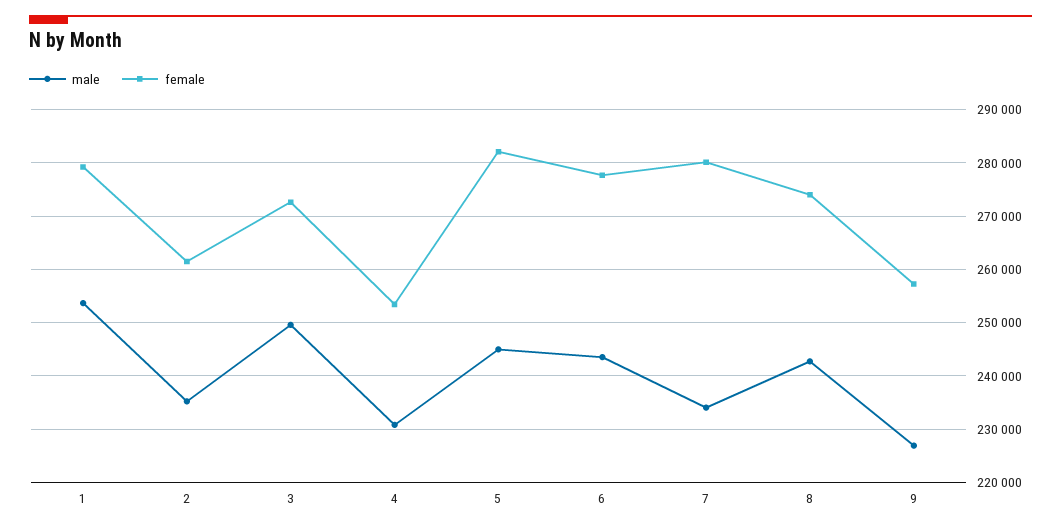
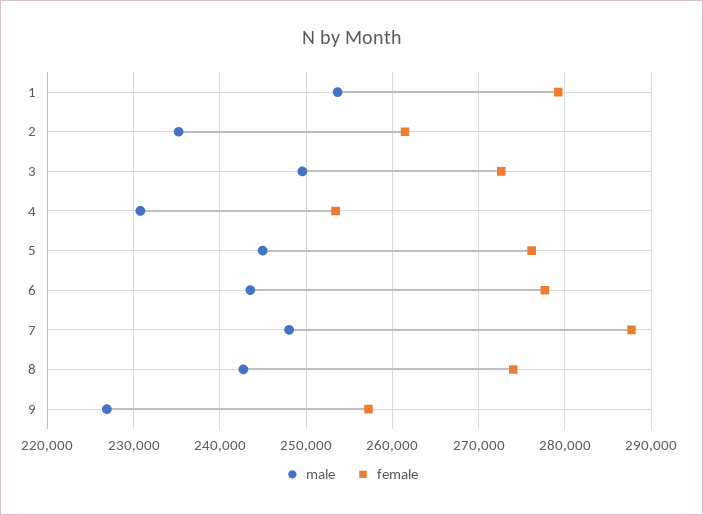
  {
    "male": {
      "1": 254000,
      "2": 235000,
      "3": 250000,
      "4": 231000,
      "5": 245000,
      "6": 244000,
-     "7": 234000,
+     "7": 248000,
      "8": 243000,
      "9": 227000
    },
    "female": {
      "1": 279000,
      "2": 261000,
      "3": 273000,
      "4": 253000,
-     "5": 282000,
+     "5": 276000,
      "6": 278000,
-     "7": 280000,
+     "7": 288000,
      "8": 274000,
      "9": 257000
    }
  }

